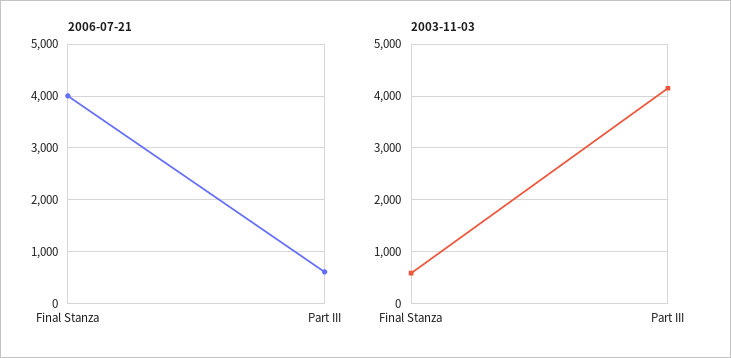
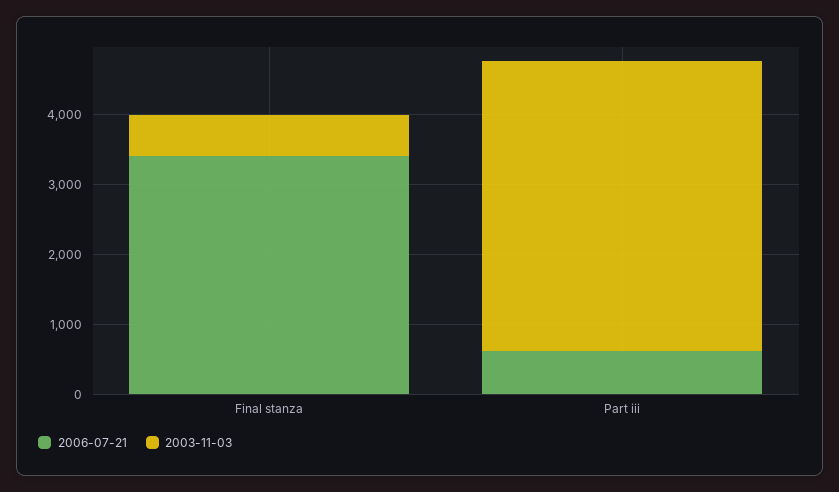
  {
    "2006-07-21": {
-     "Final Stanza": 4000,
+     "Final Stanza": 3400,
      "Part III": 600
    },
    "2003-11-03": {
      "Final Stanza": 600,
      "Part III": 4200
    }
  }

